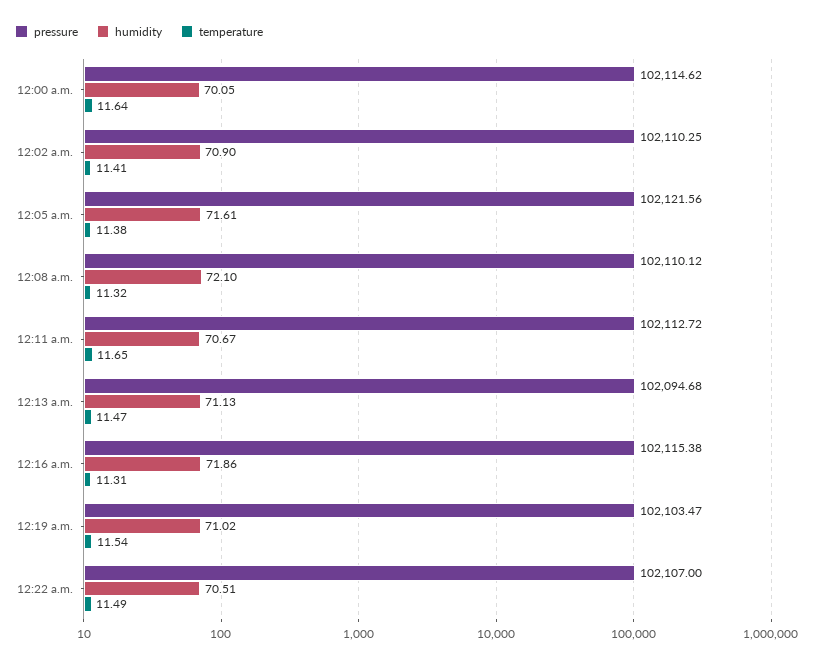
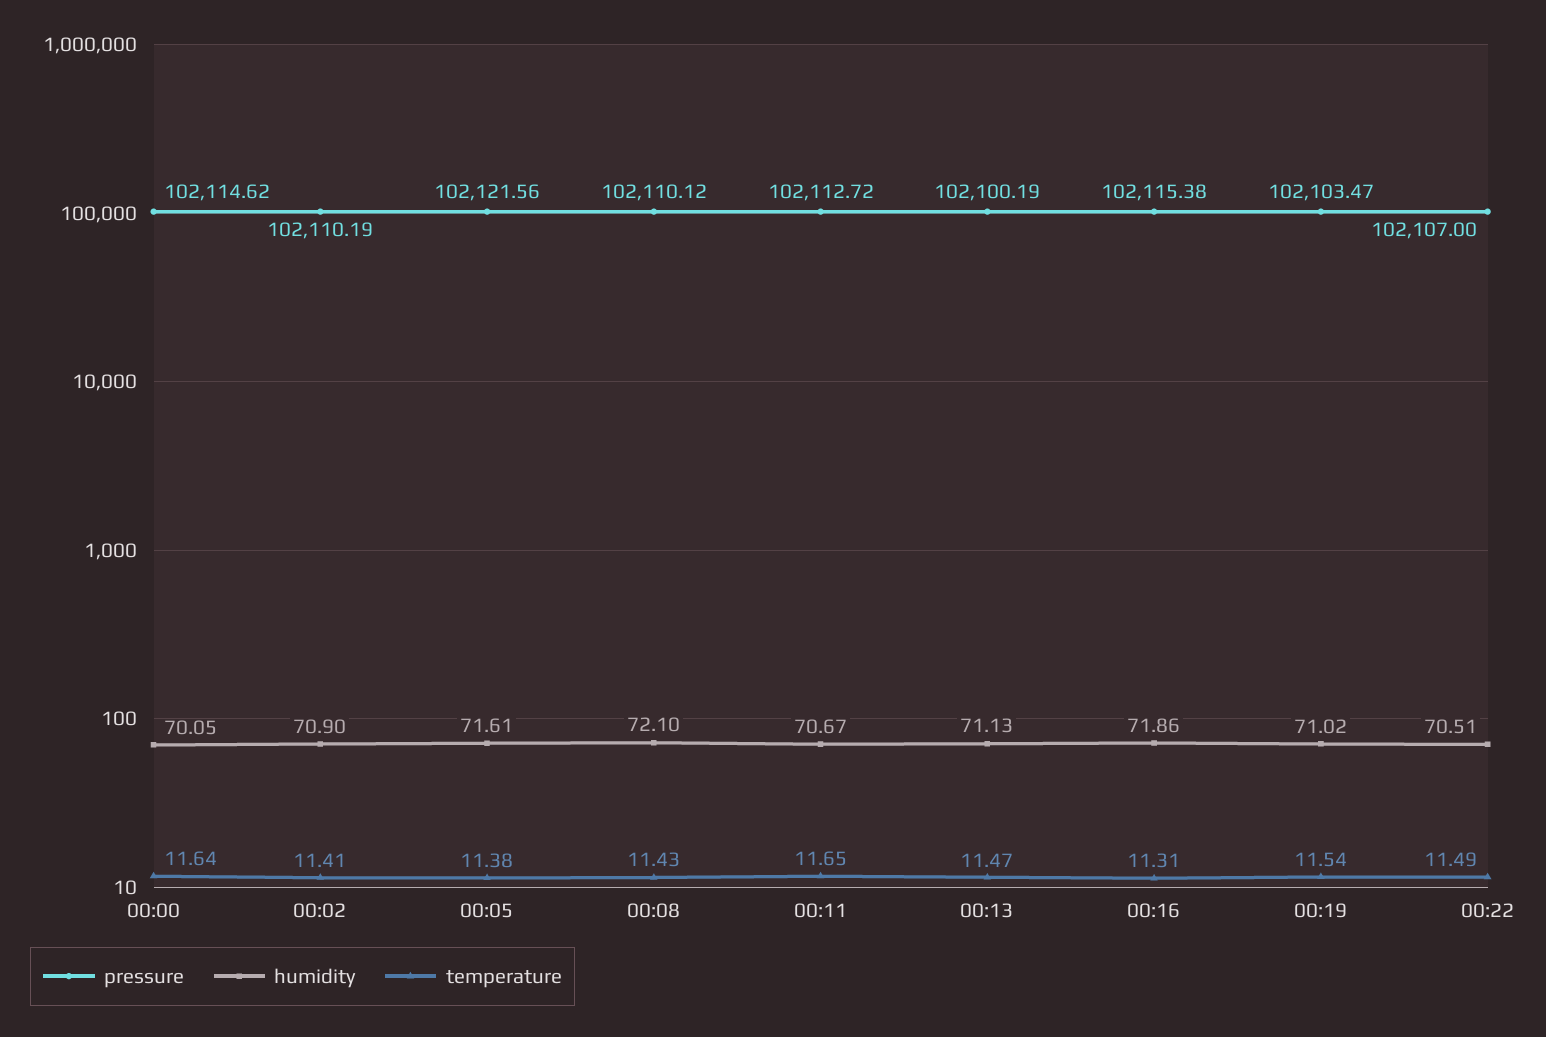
  {
    "pressure": {
      "12:00 a.m.": 102114.62,
-     "12:02 a.m.": 102110.25,
+     "12:02 a.m.": 102110.19,
      "12:05 a.m.": 102121.56,
      "12:08 a.m.": 102110.12,
      "12:11 a.m.": 102112.72,
-     "12:13 a.m.": 102094.68,
+     "12:13 a.m.": 102100.19,
      "12:16 a.m.": 102115.38,
      "12:19 a.m.": 102103.47,
      "12:22 a.m.": 102107
    },
    "humidity": {
      "12:00 a.m.": 70.05,
      "12:02 a.m.": 70.9,
      "12:05 a.m.": 71.61,
      "12:08 a.m.": 72.1,
      "12:11 a.m.": 70.67,
      "12:13 a.m.": 71.13,
      "12:16 a.m.": 71.86,
      "12:19 a.m.": 71.02,
      "12:22 a.m.": 70.51
    },
    "temperature": {
      "12:00 a.m.": 11.64,
      "12:02 a.m.": 11.41,
      "12:05 a.m.": 11.38,
-     "12:08 a.m.": 11.32,
+     "12:08 a.m.": 11.43,
      "12:11 a.m.": 11.65,
      "12:13 a.m.": 11.47,
      "12:16 a.m.": 11.31,
      "12:19 a.m.": 11.54,
      "12:22 a.m.": 11.49
    }
  }

